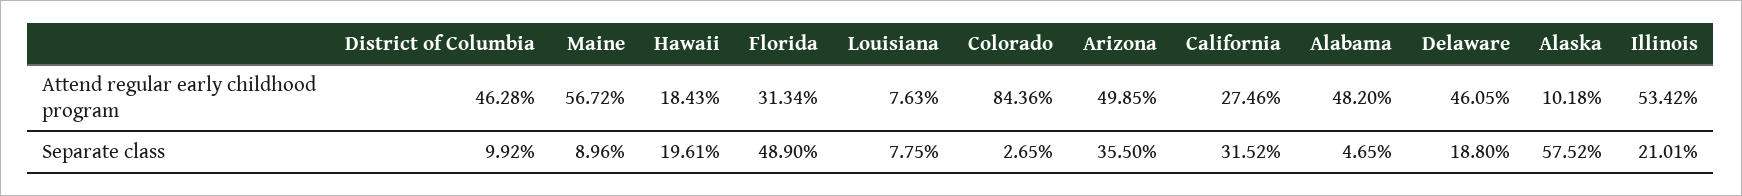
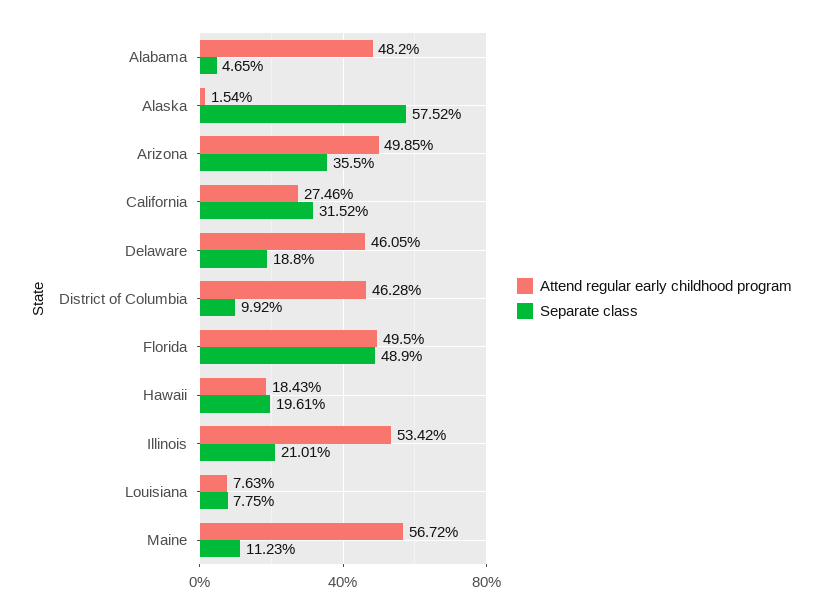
  {
    "Attend regular early childhood program": {
      "District of Columbia": 46.28,
      "Maine": 56.72,
      "Hawaii": 18.43,
-     "Florida": 31.34,
+     "Florida": 49.5,
      "Louisiana": 7.63,
-     "Colorado": 84.36,
      "Arizona": 49.85,
      "California": 27.46,
      "Alabama": 48.2,
      "Delaware": 46.05,
-     "Alaska": 10.18,
+     "Alaska": 1.54,
      "Illinois": 53.42
    },
    "Separate class": {
      "District of Columbia": 9.92,
-     "Maine": 8.96,
+     "Maine": 11.23,
      "Hawaii": 19.61,
      "Florida": 48.9,
      "Louisiana": 7.75,
-     "Colorado": 2.65,
      "Arizona": 35.5,
      "California": 31.52,
      "Alabama": 4.65,
      "Delaware": 18.8,
      "Alaska": 57.52,
      "Illinois": 21.01
    }
  }

